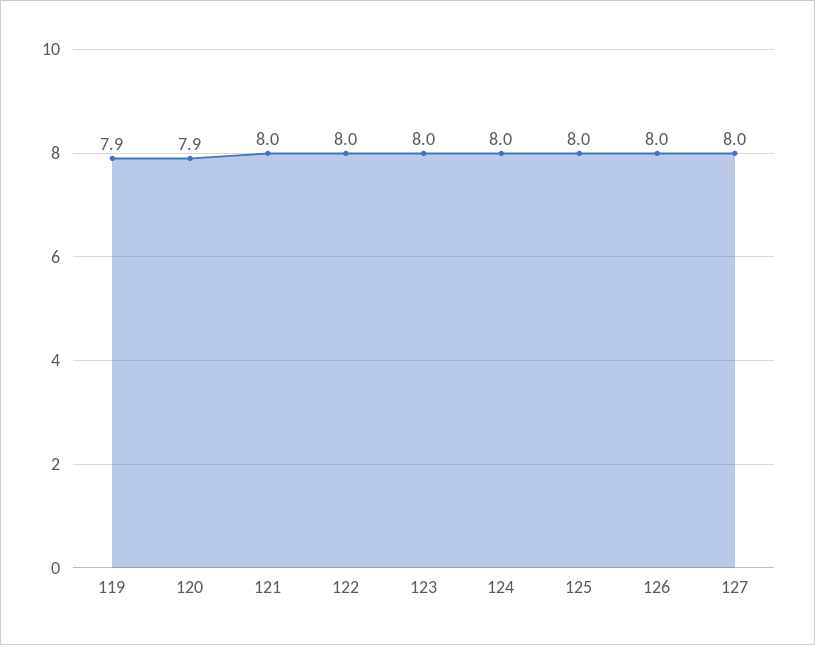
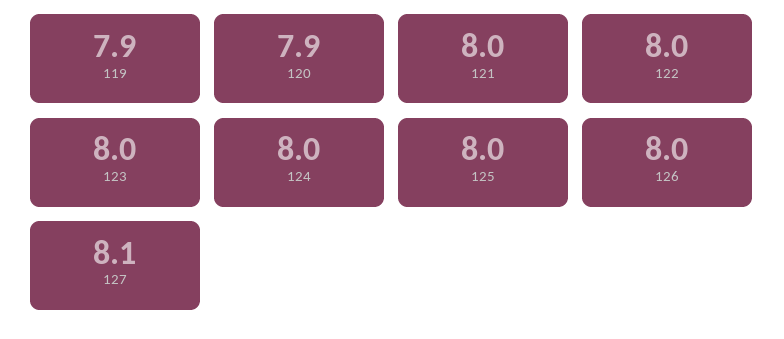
  {
    "119": 7.9,
    "120": 7.9,
    "121": 8,
    "122": 8,
    "123": 8,
    "124": 8,
    "125": 8,
    "126": 8,
-   "127": 8
+   "127": 8.1
  }

